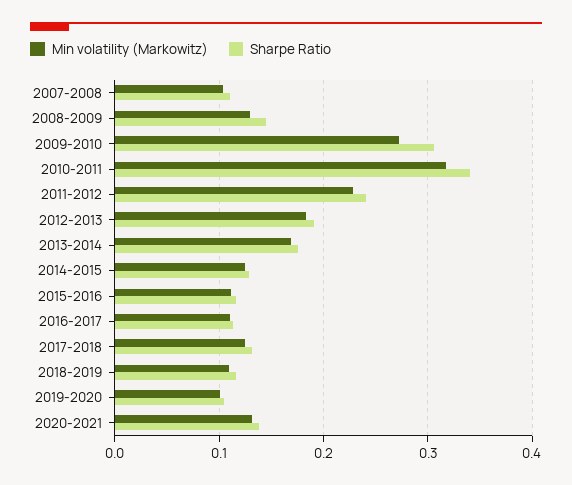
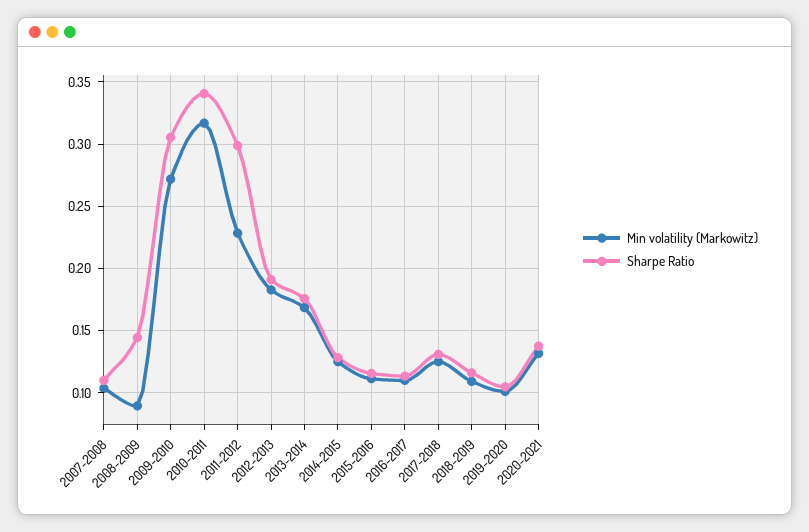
  {
    "Min volatility (Markowitz)": {
      "2007-2008": 0.105,
-     "2008-2009": 0.13,
+     "2008-2009": 0.09,
      "2009-2010": 0.27,
      "2010-2011": 0.315,
      "2011-2012": 0.23,
      "2012-2013": 0.185,
      "2013-2014": 0.17,
      "2014-2015": 0.125,
      "2015-2016": 0.11,
      "2016-2017": 0.11,
      "2017-2018": 0.125,
      "2018-2019": 0.11,
      "2019-2020": 0.1,
      "2020-2021": 0.13
    },
    "Sharpe Ratio": {
      "2007-2008": 0.11,
      "2008-2009": 0.145,
      "2009-2010": 0.305,
      "2010-2011": 0.34,
-     "2011-2012": 0.24,
+     "2011-2012": 0.3,
      "2012-2013": 0.19,
      "2013-2014": 0.175,
      "2014-2015": 0.13,
      "2015-2016": 0.115,
      "2016-2017": 0.115,
      "2017-2018": 0.13,
      "2018-2019": 0.115,
      "2019-2020": 0.105,
      "2020-2021": 0.14
    }
  }

